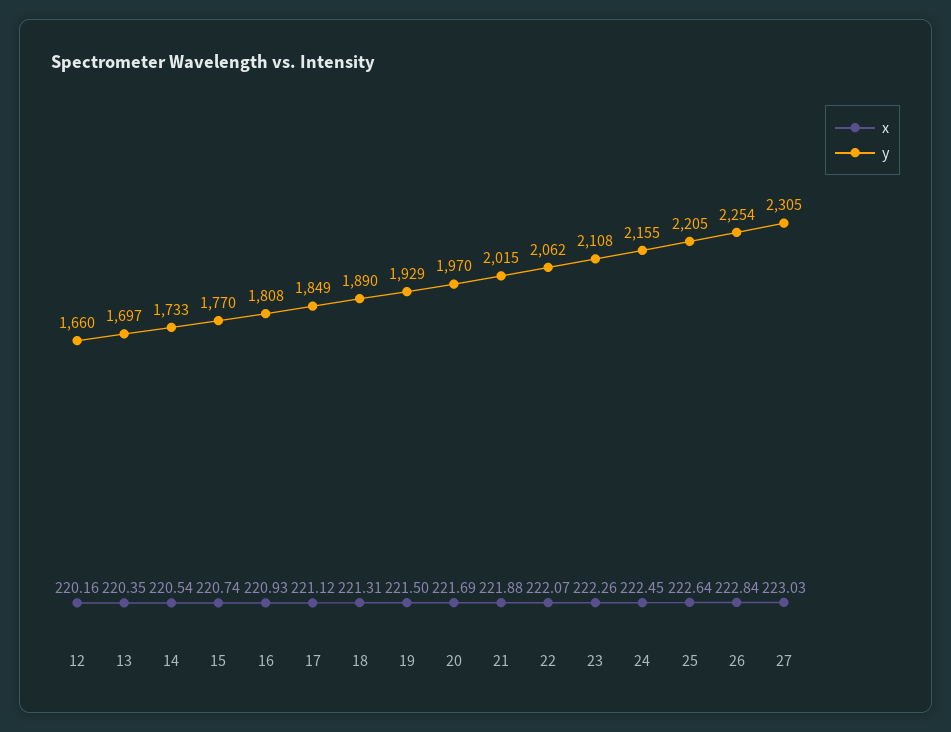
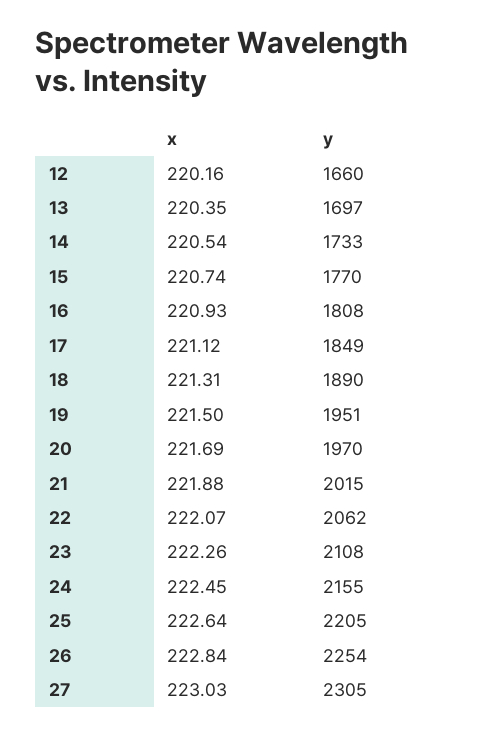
  {
    "x": {
      "12": 220.16,
      "13": 220.35,
      "14": 220.54,
      "15": 220.74,
      "16": 220.93,
      "17": 221.12,
      "18": 221.31,
      "19": 221.5,
      "20": 221.69,
      "21": 221.88,
      "22": 222.07,
      "23": 222.26,
      "24": 222.45,
      "25": 222.64,
      "26": 222.84,
      "27": 223.03
    },
    "y": {
      "12": 1660,
      "13": 1697,
      "14": 1733,
      "15": 1770,
      "16": 1808,
      "17": 1849,
      "18": 1890,
-     "19": 1929,
+     "19": 1951,
      "20": 1970,
      "21": 2015,
      "22": 2062,
      "23": 2108,
      "24": 2155,
      "25": 2205,
      "26": 2254,
      "27": 2305
    }
  }

